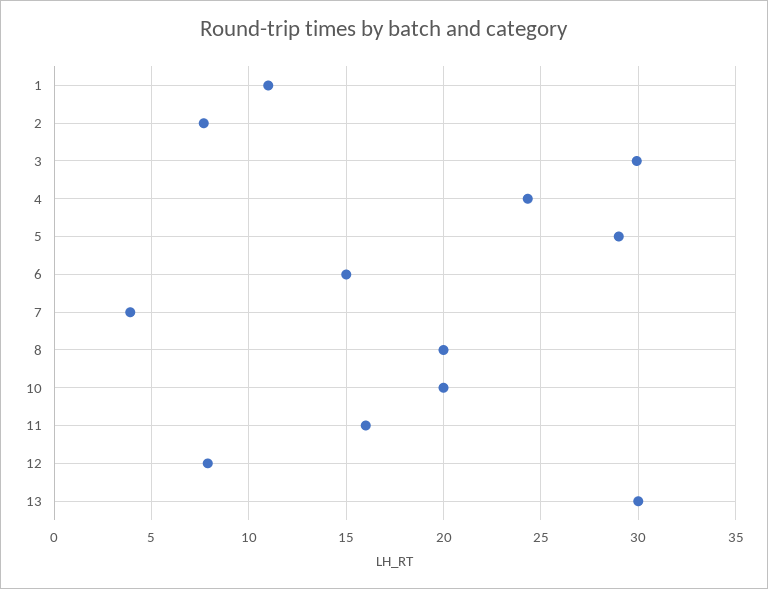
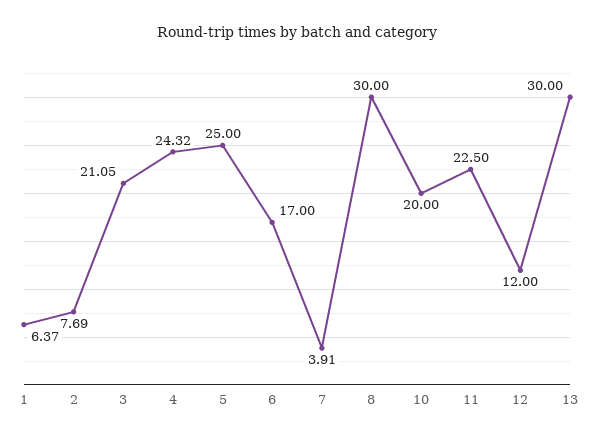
  {
-   "1": 11,
+   "1": 6.37,
    "2": 7.69,
-   "3": 30,
+   "3": 21.05,
    "4": 24.32,
-   "5": 29,
+   "5": 25,
-   "6": 15,
+   "6": 17,
    "7": 3.91,
-   "8": 20,
+   "8": 30,
    "10": 20,
-   "11": 16,
+   "11": 22.5,
-   "12": 8,
+   "12": 12,
    "13": 30
  }

